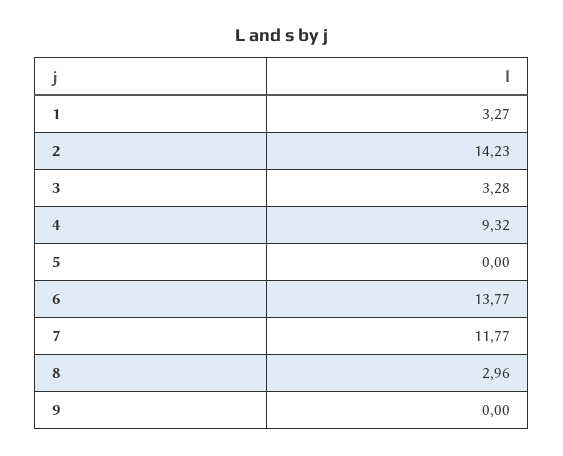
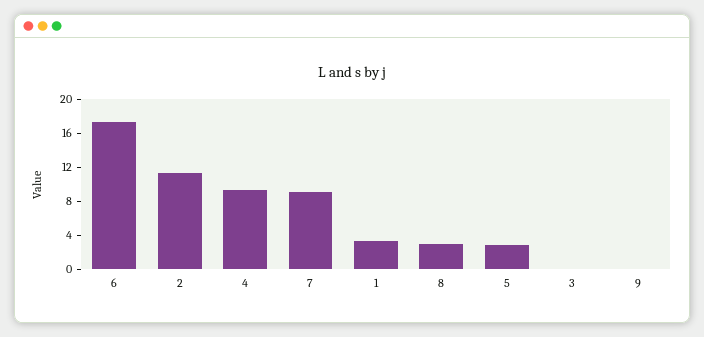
  {
    "1": 3.27,
-   "2": 14.23,
+   "2": 11,
-   "3": 3.28,
+   "3": 0,
    "4": 9.32,
-   "5": 0,
+   "5": 3,
-   "6": 13.77,
+   "6": 17,
-   "7": 11.77,
+   "7": 9,
    "8": 2.96,
    "9": 0
  }

